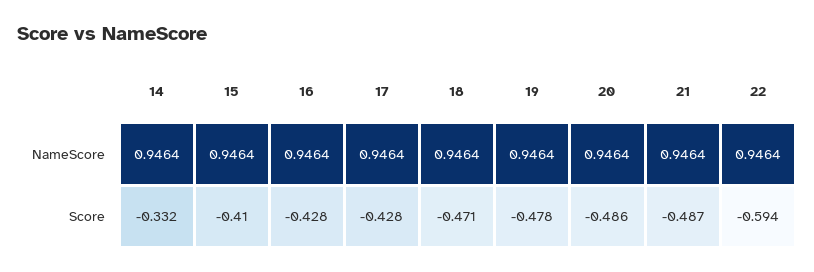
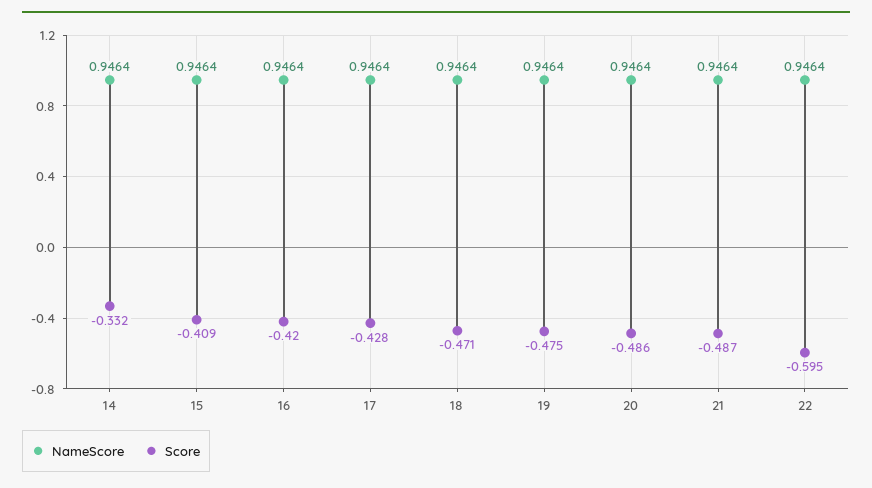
  {
    "NameScore": {
      "14": 0.9464,
      "15": 0.9464,
      "16": 0.9464,
      "17": 0.9464,
      "18": 0.9464,
      "19": 0.9464,
      "20": 0.9464,
      "21": 0.9464,
      "22": 0.9464
    },
    "Score": {
      "14": -0.332,
-     "15": -0.41,
+     "15": -0.409,
-     "16": -0.428,
+     "16": -0.42,
      "17": -0.428,
      "18": -0.471,
-     "19": -0.478,
+     "19": -0.475,
      "20": -0.486,
      "21": -0.487,
-     "22": -0.594
+     "22": -0.595
    }
  }

